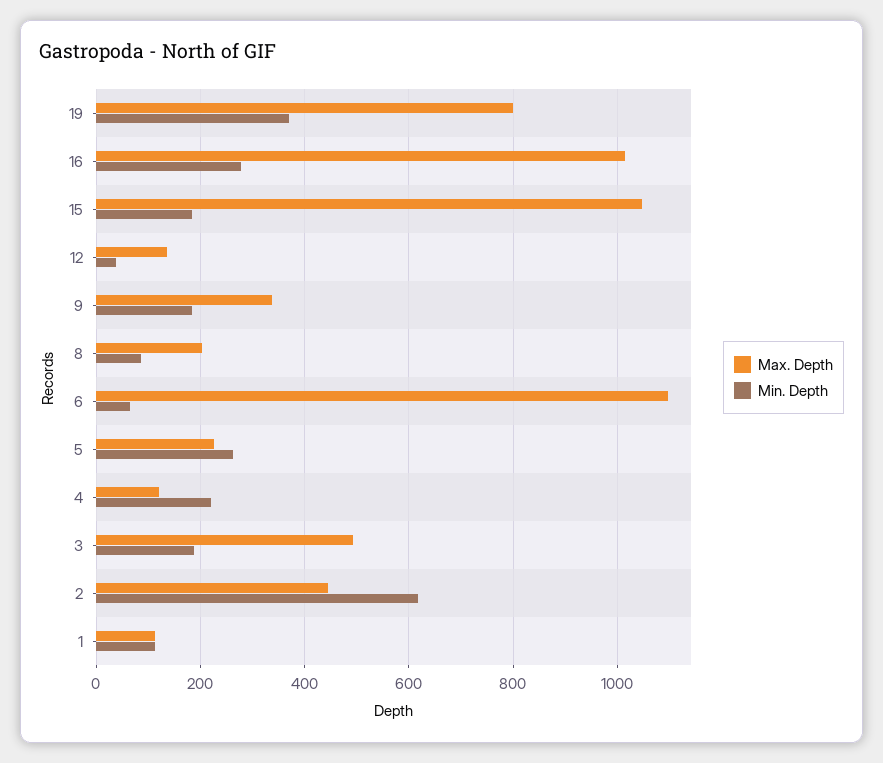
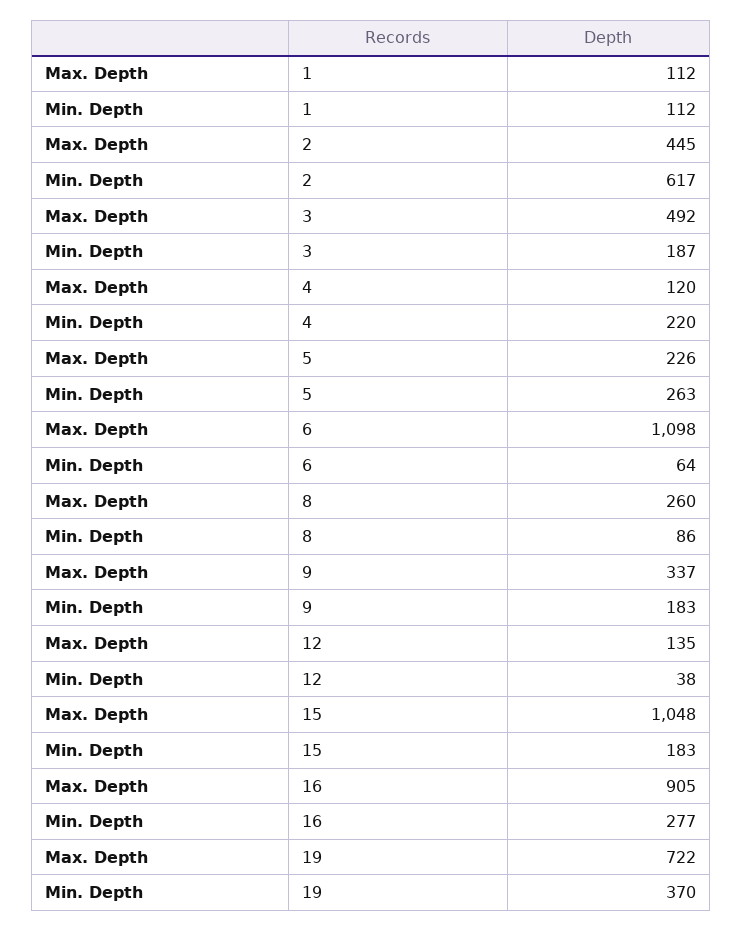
  {
    "Max. Depth": {
-     "19": 800,
+     "19": 722,
-     "16": 1020,
+     "16": 905,
      "15": 1048,
      "12": 135,
      "9": 337,
-     "8": 200,
+     "8": 260,
      "6": 1098,
      "5": 226,
      "4": 120,
      "3": 492,
      "2": 445,
      "1": 112
    },
    "Min. Depth": {
      "19": 370,
      "16": 277,
      "15": 183,
      "12": 38,
      "9": 183,
      "8": 86,
      "6": 64,
      "5": 263,
      "4": 220,
      "3": 187,
      "2": 617,
      "1": 112
    }
  }

